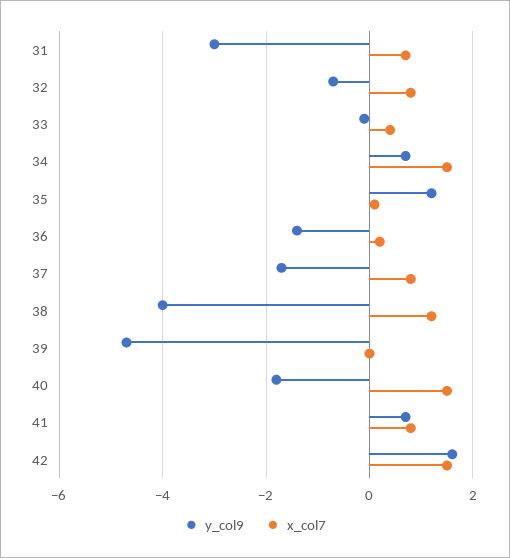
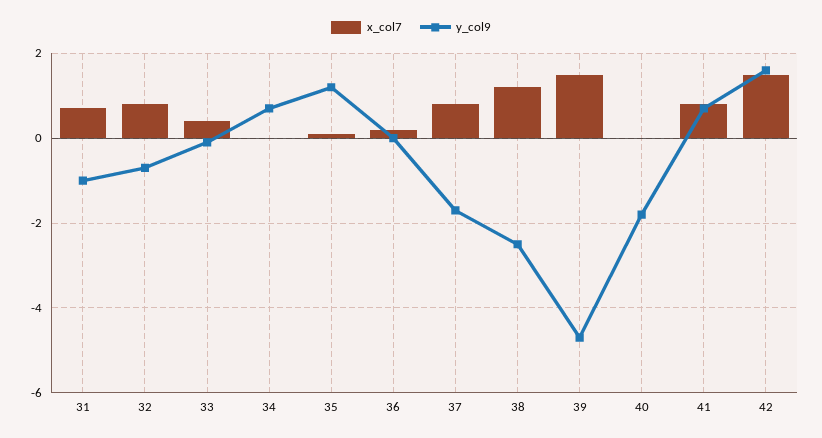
  {
    "y_col9": {
-     "31": -3,
+     "31": -1,
      "32": -0.5,
      "33": 0,
      "34": 0.5,
      "35": 1,
-     "36": -1.5,
+     "36": 0,
      "37": -1.5,
-     "38": -4,
+     "38": -2.5,
      "39": -4.5,
      "40": -2,
      "41": 0.5,
      "42": 1.5
    },
    "x_col7": {
      "31": 0.5,
      "32": 1,
      "33": 0.5,
-     "34": 1.5,
+     "34": 0,
      "35": 0,
      "36": 0,
      "37": 1,
      "38": 1,
-     "39": 0,
+     "39": 1.5,
-     "40": 1.5,
+     "40": 0,
      "41": 1,
      "42": 1.5
    }
  }

